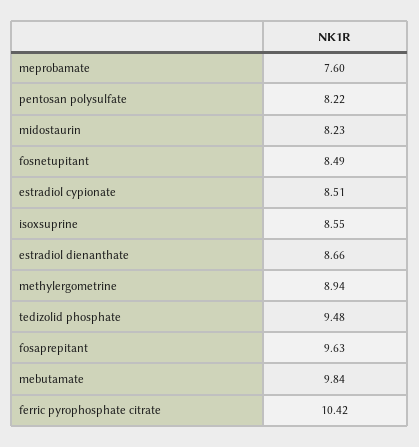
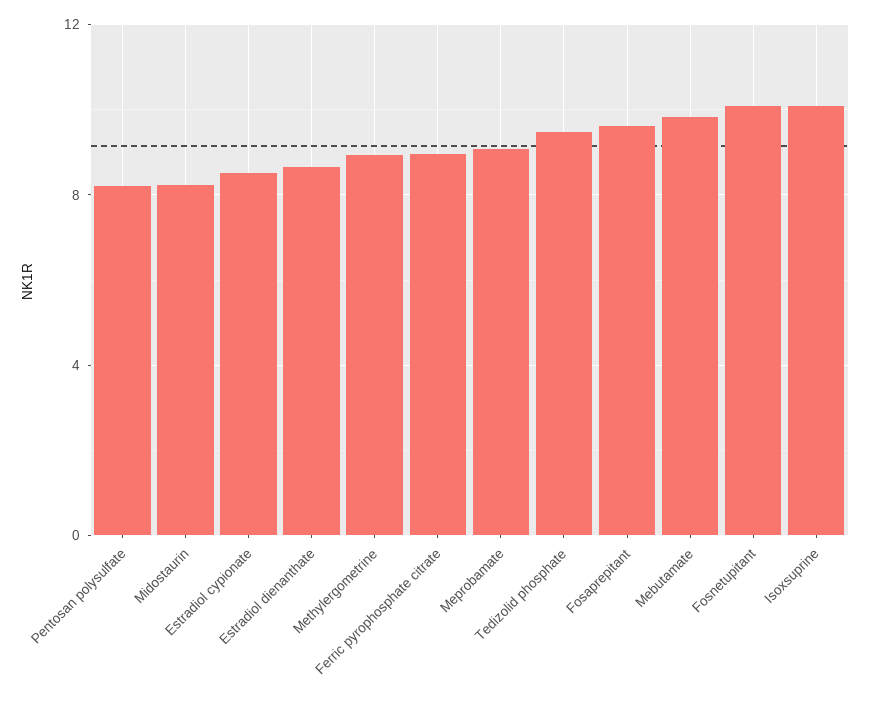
  {
-   "meprobamate": 7.6,
+   "meprobamate": 9,
    "pentosan polysulfate": 8.22,
    "midostaurin": 8.23,
-   "fosnetupitant": 8.49,
+   "fosnetupitant": 10,
    "estradiol cypionate": 8.51,
-   "isoxsuprine": 8.55,
+   "isoxsuprine": 10,
    "estradiol dienanthate": 8.66,
    "methylergometrine": 8.94,
    "tedizolid phosphate": 9.48,
    "fosaprepitant": 9.63,
    "mebutamate": 9.84,
-   "ferric pyrophosphate citrate": 10.42
+   "ferric pyrophosphate citrate": 9
  }

